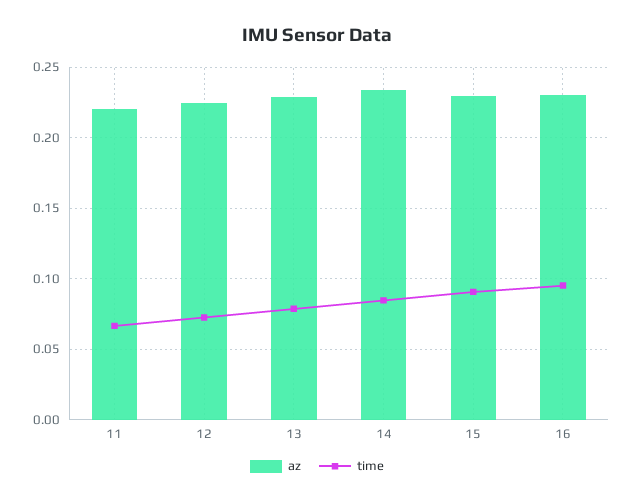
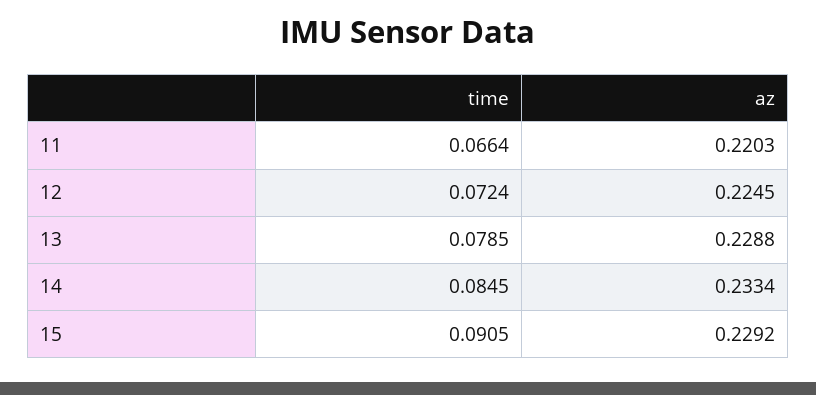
  {
    "az": {
      "11": 0.2203,
      "12": 0.2245,
      "13": 0.2288,
      "14": 0.2334,
-     "15": 0.2292,
+     "15": 0.2292
-     "16": 0.23
    },
    "time": {
      "11": 0.0664,
      "12": 0.0724,
      "13": 0.0785,
      "14": 0.0845,
-     "15": 0.0905,
+     "15": 0.0905
-     "16": 0.095
    }
  }

